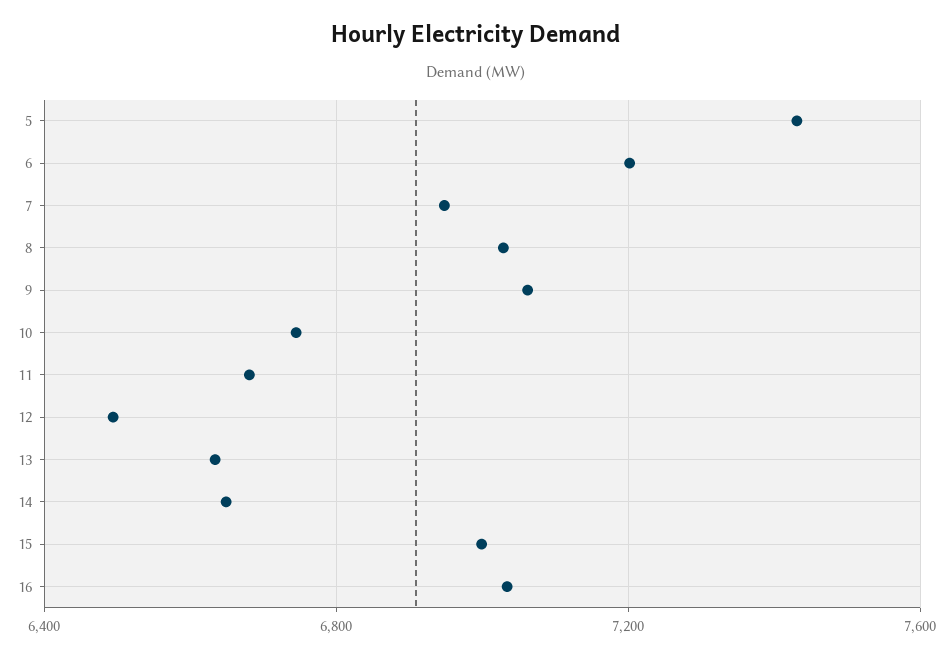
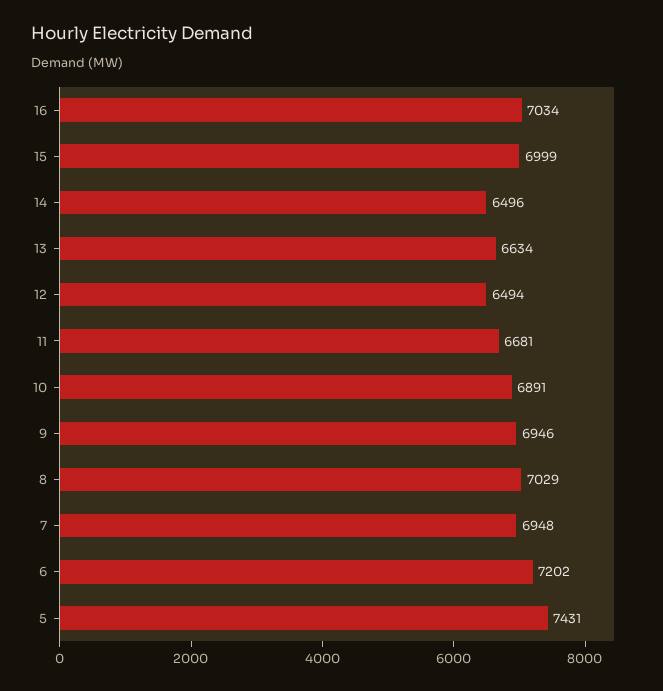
  {
    "5": 7431,
    "6": 7202,
    "7": 6948,
    "8": 7029,
-   "9": 7050,
+   "9": 6946,
-   "10": 6750,
+   "10": 6891,
    "11": 6681,
    "12": 6494,
    "13": 6634,
-   "14": 6650,
+   "14": 6496,
    "15": 6999,
    "16": 7034
  }

